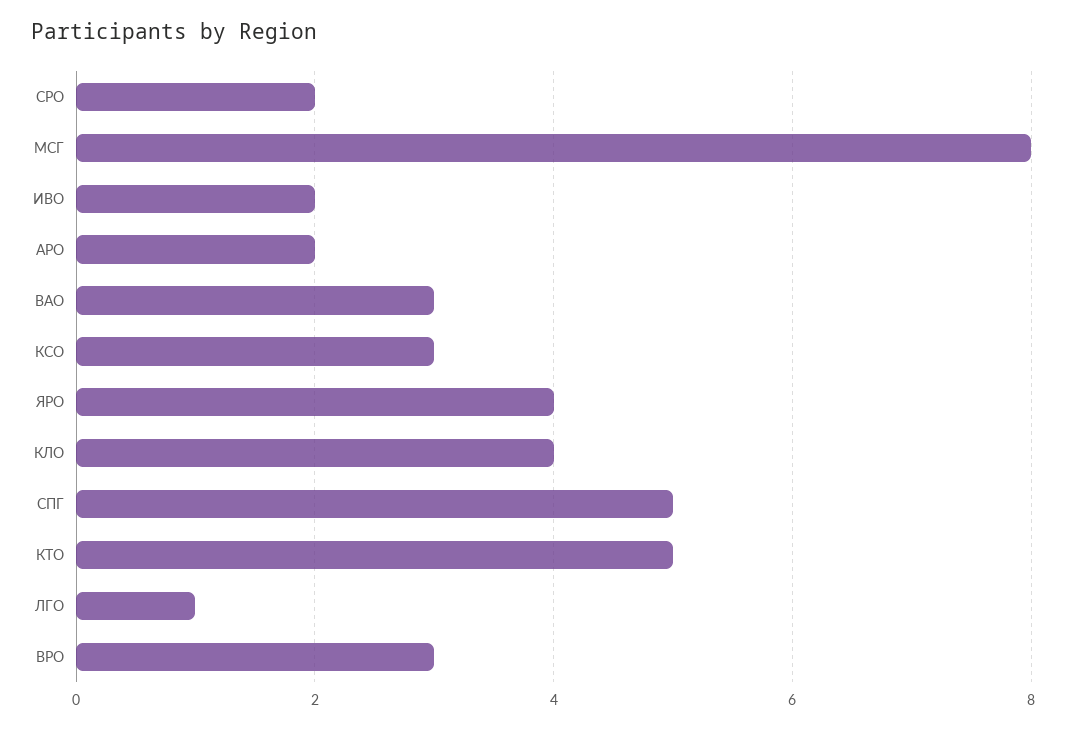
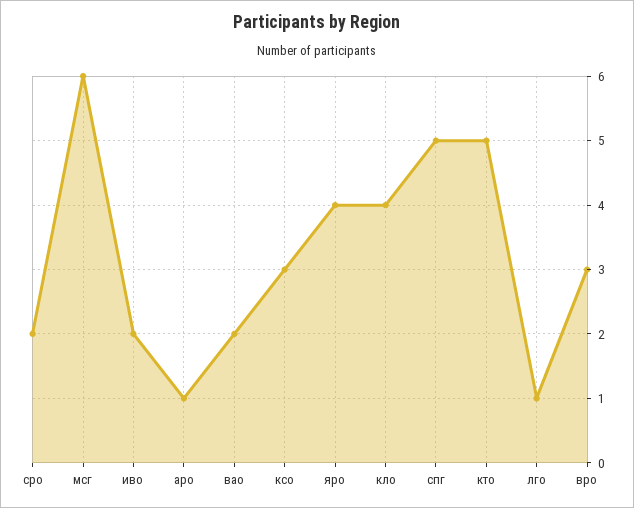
  {
    "СРО": 2,
-   "МСГ": 8,
+   "МСГ": 6,
    "ИВО": 2,
-   "АРО": 2,
+   "АРО": 1,
-   "ВАО": 3,
+   "ВАО": 2,
    "КСО": 3,
    "ЯРО": 4,
    "КЛО": 4,
    "СПГ": 5,
    "КТО": 5,
    "ЛГО": 1,
    "ВРО": 3
  }

